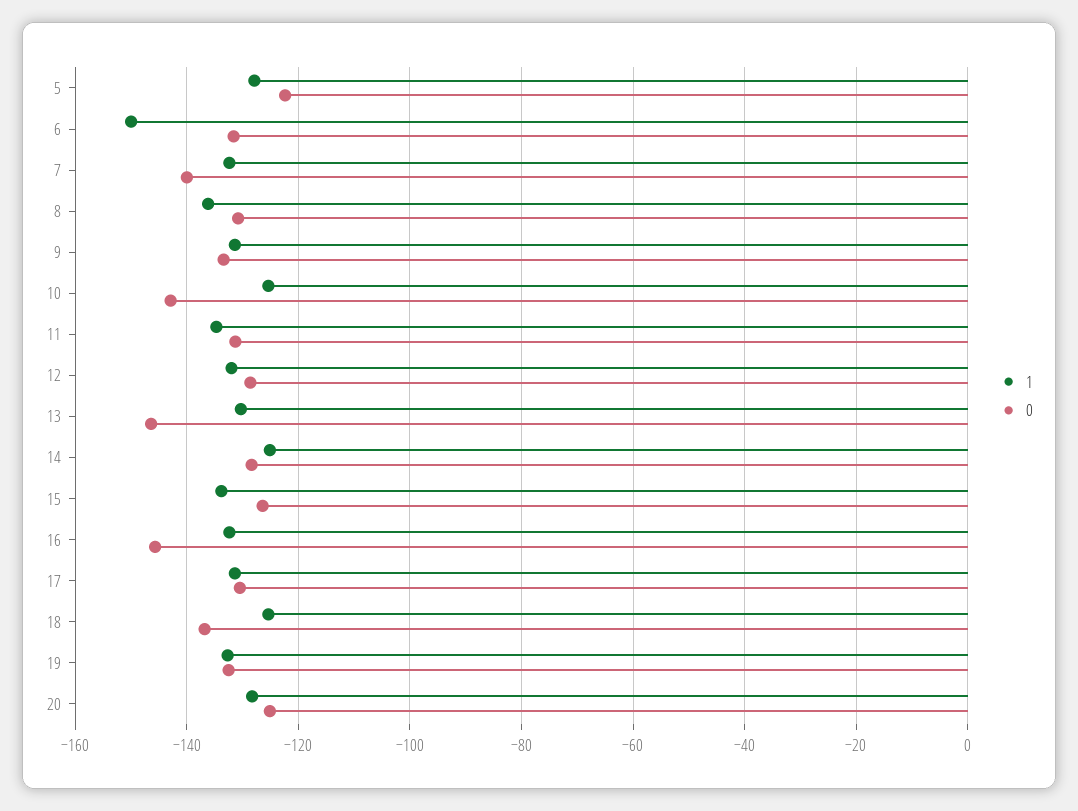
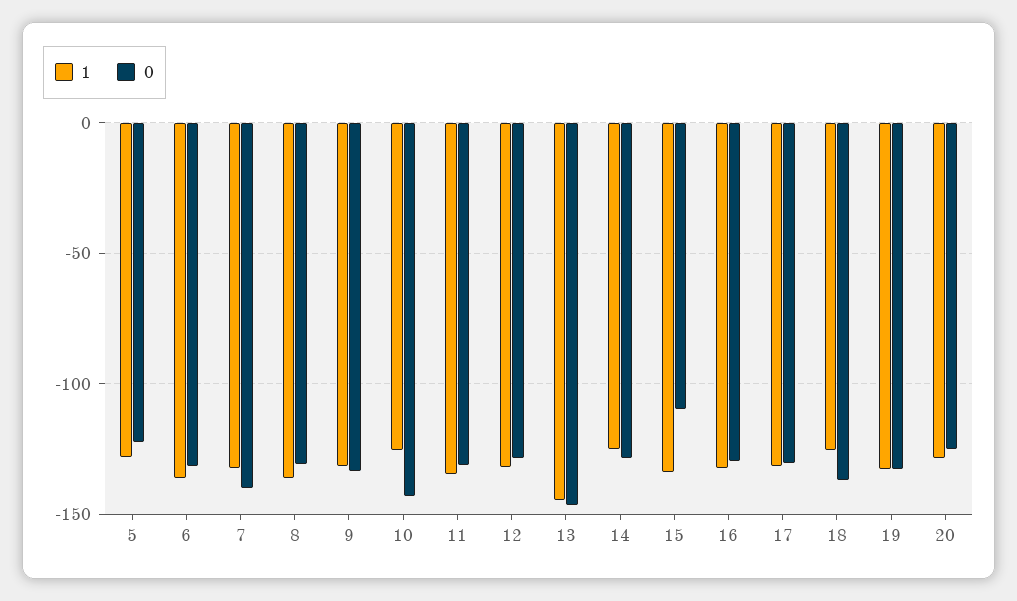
  {
    "1": {
      "5": -128,
-     "6": -150,
+     "6": -135,
      "7": -132,
      "8": -136,
      "9": -132,
      "10": -126,
      "11": -134,
      "12": -132,
-     "13": -130,
+     "13": -145,
      "14": -126,
      "15": -134,
      "16": -132,
      "17": -132,
      "18": -126,
      "19": -132,
      "20": -128
    },
    "0": {
      "5": -122,
      "6": -132,
      "7": -140,
      "8": -130,
      "9": -134,
      "10": -142,
      "11": -132,
      "12": -128,
      "13": -146,
      "14": -128,
-     "15": -126,
+     "15": -110,
-     "16": -146,
+     "16": -130,
      "17": -130,
      "18": -136,
      "19": -132,
      "20": -126
    }
  }

